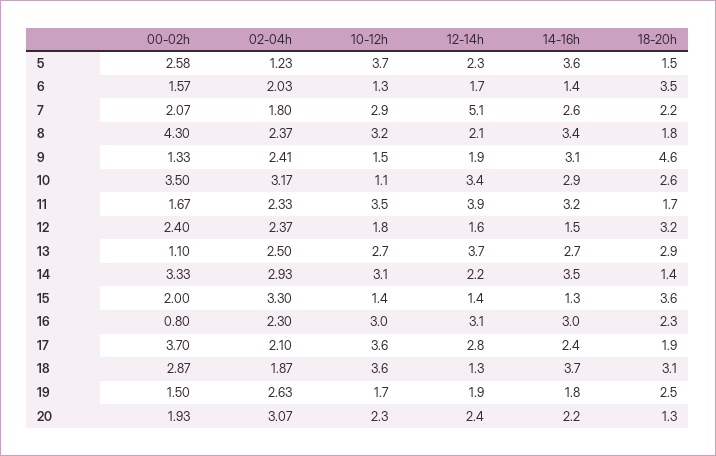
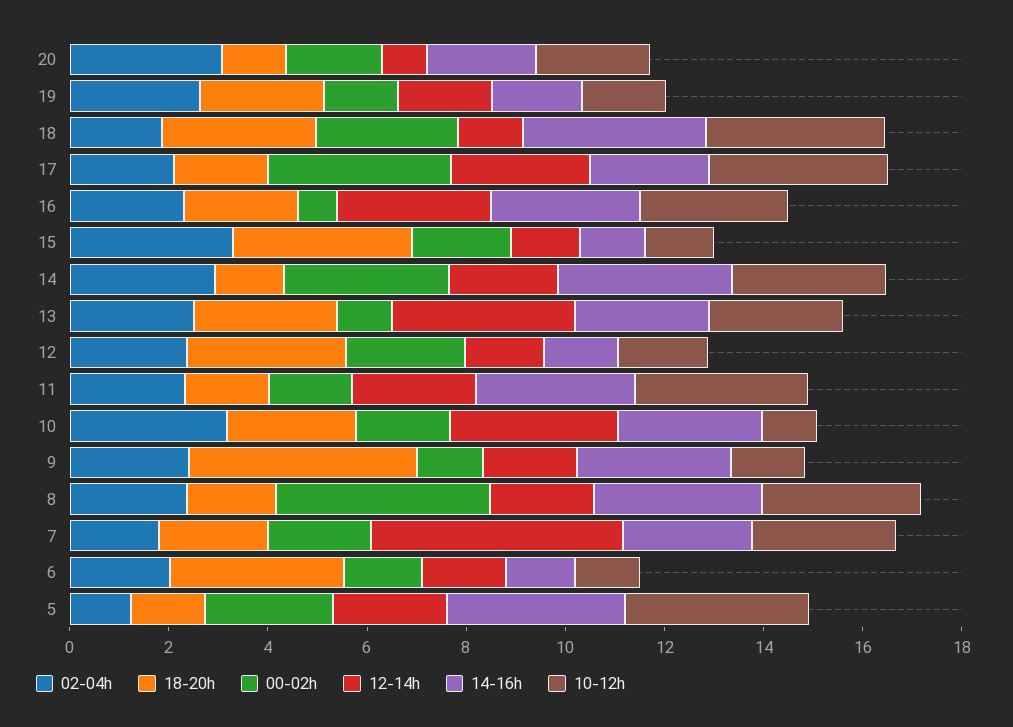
  {
    "00-02h": {
      "5": 2.58,
      "6": 1.57,
      "7": 2.07,
      "8": 4.3,
      "9": 1.33,
-     "10": 3.5,
+     "10": 2,
      "11": 1.67,
      "12": 2.4,
      "13": 1.1,
      "14": 3.33,
      "15": 2,
      "16": 0.8,
      "17": 3.7,
      "18": 2.87,
      "19": 1.5,
      "20": 1.93
    },
    "02-04h": {
      "5": 1.23,
      "6": 2.03,
      "7": 1.8,
      "8": 2.37,
      "9": 2.41,
      "10": 3.17,
      "11": 2.33,
      "12": 2.37,
      "13": 2.5,
      "14": 2.93,
      "15": 3.3,
      "16": 2.3,
      "17": 2.1,
      "18": 1.87,
      "19": 2.63,
      "20": 3.07
    },
    "10-12h": {
      "5": 3.7,
      "6": 1.3,
      "7": 2.9,
      "8": 3.2,
      "9": 1.5,
      "10": 1.1,
      "11": 3.5,
      "12": 1.8,
      "13": 2.7,
      "14": 3.1,
      "15": 1.4,
      "16": 3,
      "17": 3.6,
      "18": 3.6,
      "19": 1.7,
      "20": 2.3
    },
    "12-14h": {
      "5": 2.3,
      "6": 1.7,
      "7": 5.1,
      "8": 2.1,
      "9": 1.9,
      "10": 3.4,
-     "11": 3.9,
+     "11": 2.5,
      "12": 1.6,
      "13": 3.7,
      "14": 2.2,
      "15": 1.4,
      "16": 3.1,
      "17": 2.8,
      "18": 1.3,
      "19": 1.9,
-     "20": 2.4
+     "20": 1
    },
    "14-16h": {
      "5": 3.6,
      "6": 1.4,
      "7": 2.6,
      "8": 3.4,
      "9": 3.1,
      "10": 2.9,
      "11": 3.2,
      "12": 1.5,
      "13": 2.7,
      "14": 3.5,
      "15": 1.3,
      "16": 3,
      "17": 2.4,
      "18": 3.7,
      "19": 1.8,
      "20": 2.2
    },
    "18-20h": {
      "5": 1.5,
      "6": 3.5,
      "7": 2.2,
      "8": 1.8,
      "9": 4.6,
      "10": 2.6,
      "11": 1.7,
      "12": 3.2,
      "13": 2.9,
      "14": 1.4,
      "15": 3.6,
      "16": 2.3,
      "17": 1.9,
      "18": 3.1,
      "19": 2.5,
      "20": 1.3
    }
  }

